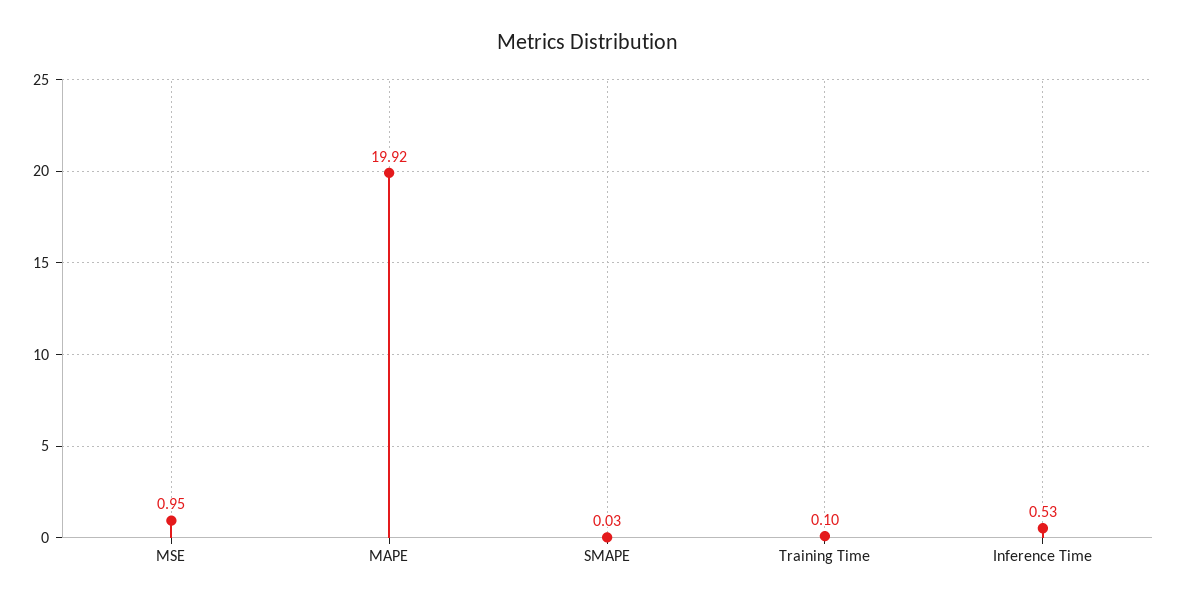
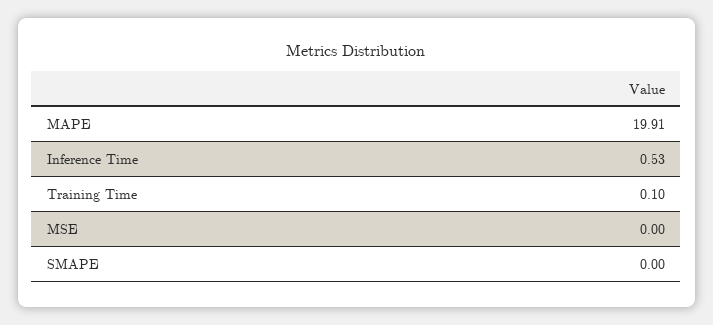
  {
-   "MSE": 0.95,
+   "MSE": 0,
-   "MAPE": 19.92,
+   "MAPE": 19.91,
-   "SMAPE": 0.03,
+   "SMAPE": 0,
    "Training Time": 0.1,
    "Inference Time": 0.53
  }

